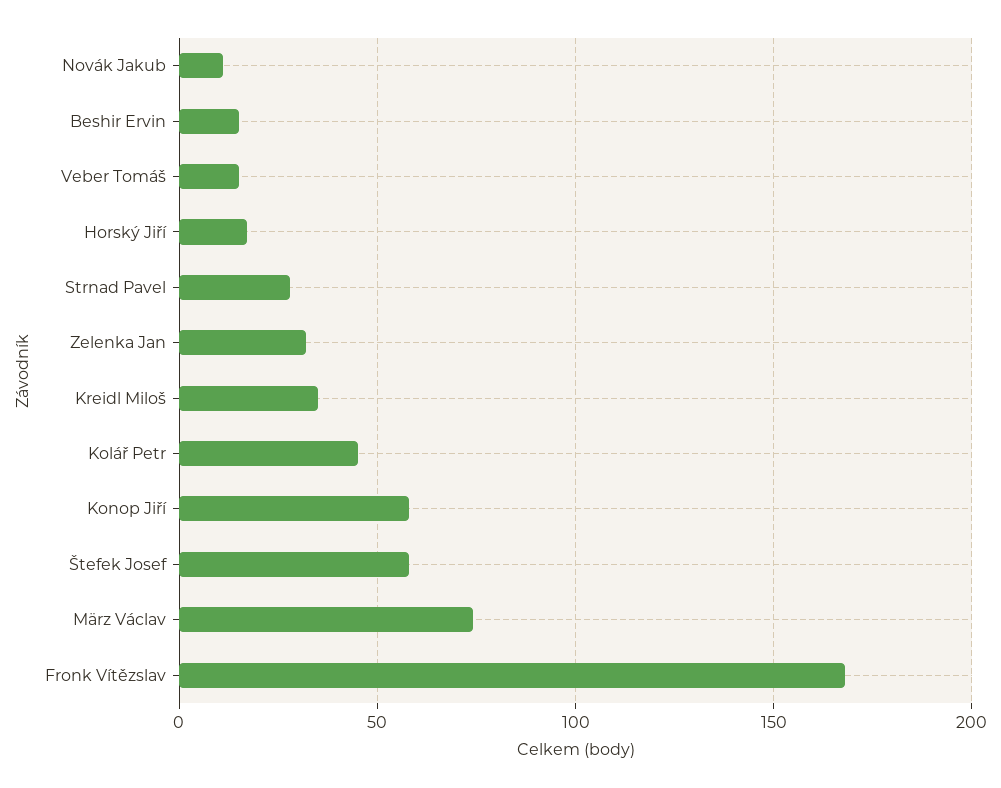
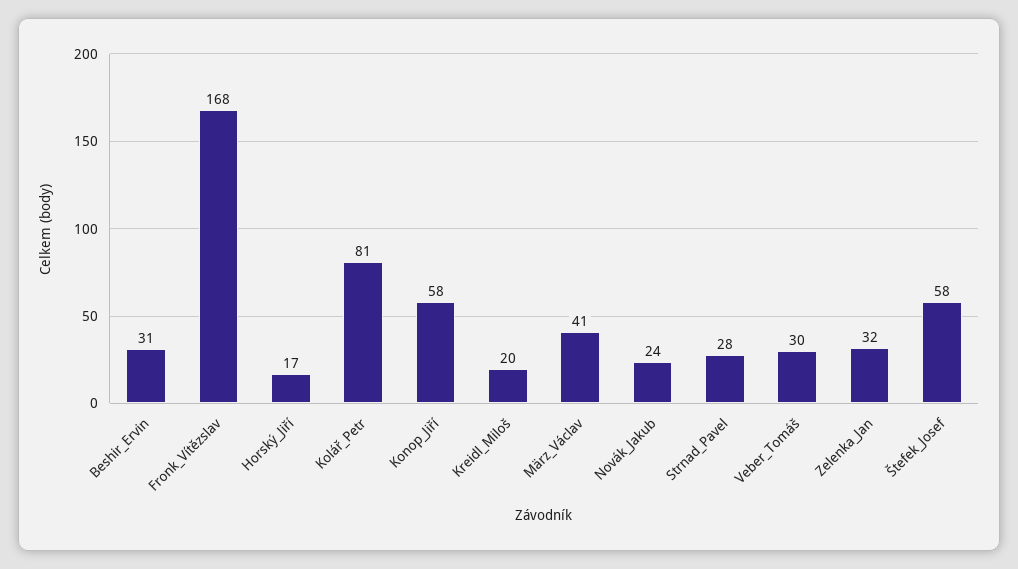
  {
-   "Novák Jakub": 10,
+   "Novák Jakub": 24,
-   "Beshir Ervin": 15,
+   "Beshir Ervin": 31,
-   "Veber Tomáš": 15,
+   "Veber Tomáš": 30,
    "Horský Jiří": 17,
    "Strnad Pavel": 28,
    "Zelenka Jan": 32,
-   "Kreidl Miloš": 35,
+   "Kreidl Miloš": 20,
-   "Kolář Petr": 45,
+   "Kolář Petr": 81,
    "Konop Jiří": 58,
    "Štefek Josef": 58,
-   "März Václav": 75,
+   "März Václav": 41,
    "Fronk Vítězslav": 168
  }

